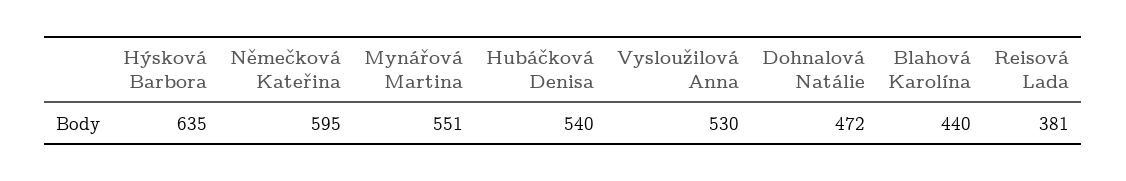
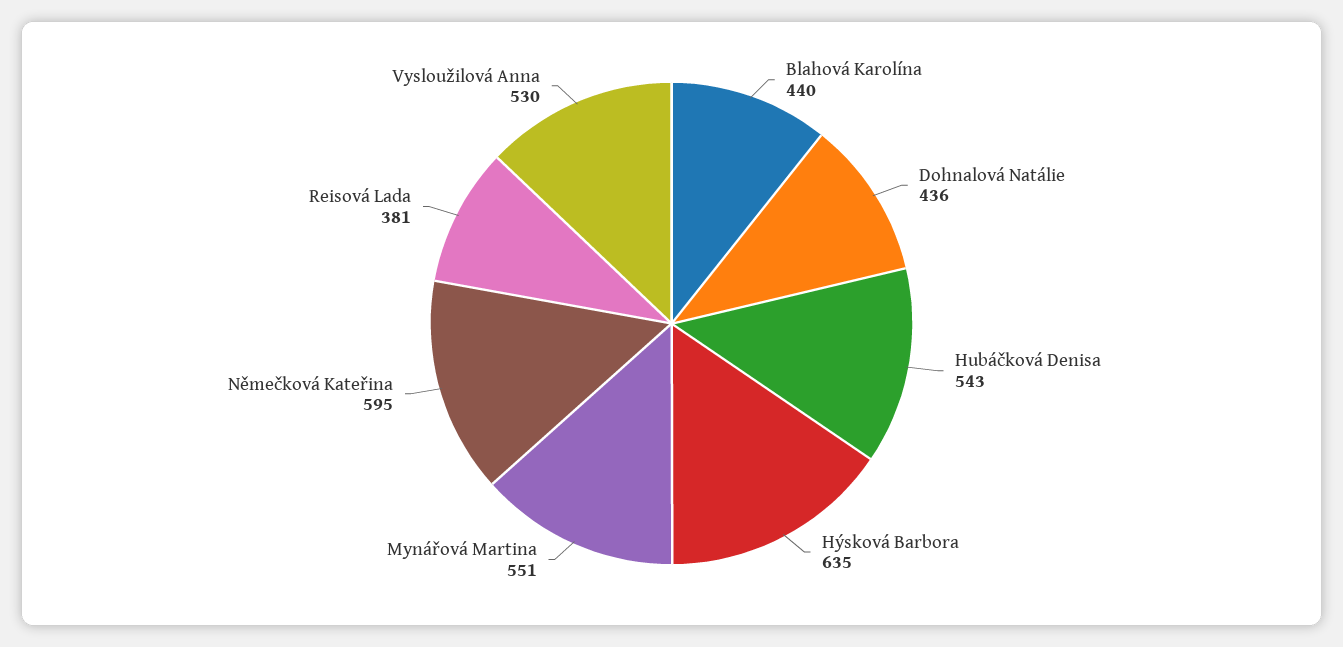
  {
    "Hýsková Barbora": 635,
    "Němečková Kateřina": 595,
    "Mynářová Martina": 551,
-   "Hubáčková Denisa": 540,
+   "Hubáčková Denisa": 543,
    "Vysloužilová Anna": 530,
-   "Dohnalová Natálie": 472,
+   "Dohnalová Natálie": 436,
    "Blahová Karolína": 440,
    "Reisová Lada": 381
  }

